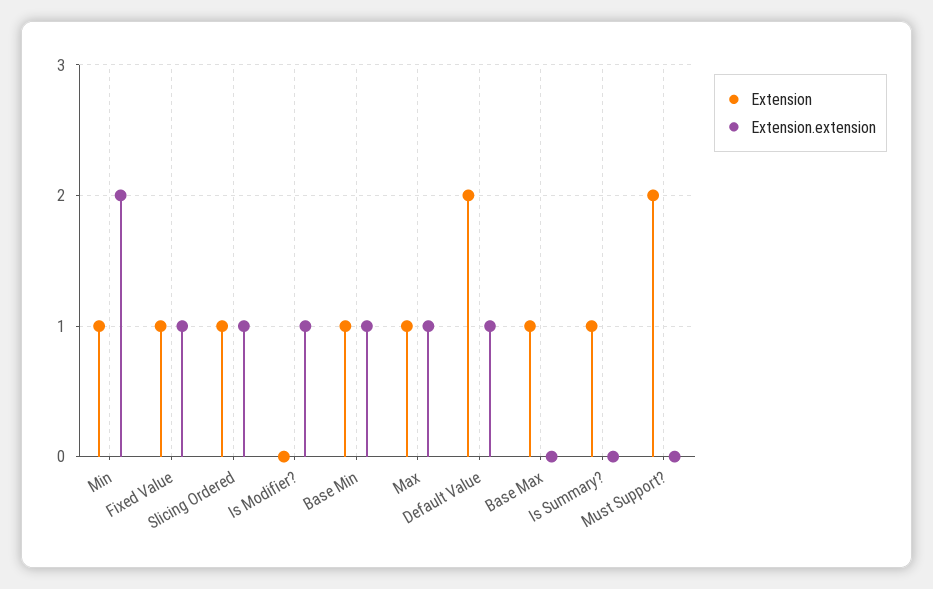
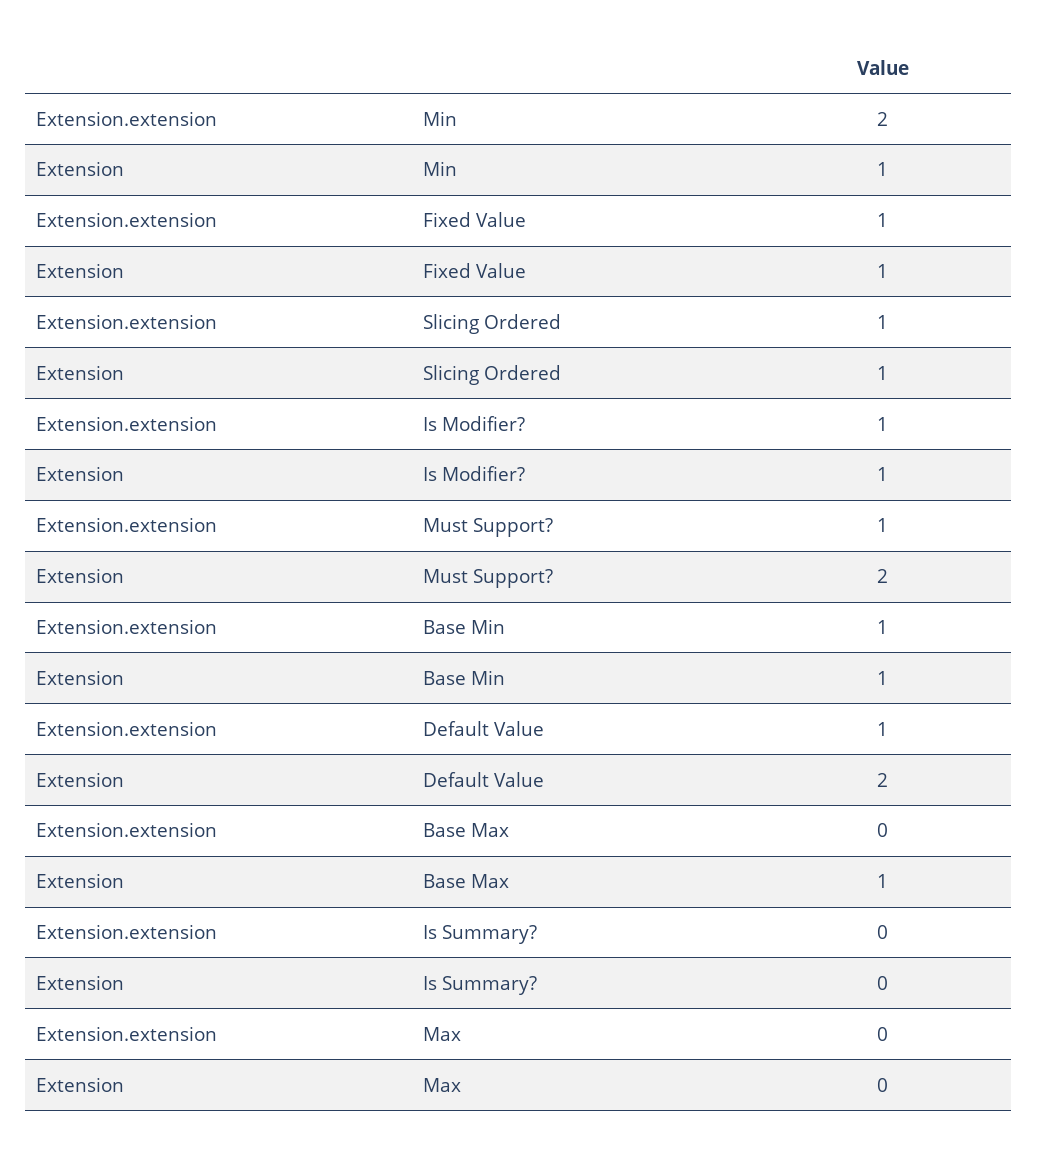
  {
    "Extension": {
      "Min": 1,
      "Fixed Value": 1,
      "Slicing Ordered": 1,
-     "Is Modifier?": 0,
+     "Is Modifier?": 1,
      "Base Min": 1,
-     "Max": 1,
+     "Max": 0,
      "Default Value": 2,
      "Base Max": 1,
-     "Is Summary?": 1,
+     "Is Summary?": 0,
      "Must Support?": 2
    },
    "Extension.extension": {
      "Min": 2,
      "Fixed Value": 1,
      "Slicing Ordered": 1,
      "Is Modifier?": 1,
      "Base Min": 1,
-     "Max": 1,
+     "Max": 0,
      "Default Value": 1,
      "Base Max": 0,
      "Is Summary?": 0,
-     "Must Support?": 0
+     "Must Support?": 1
    }
  }

